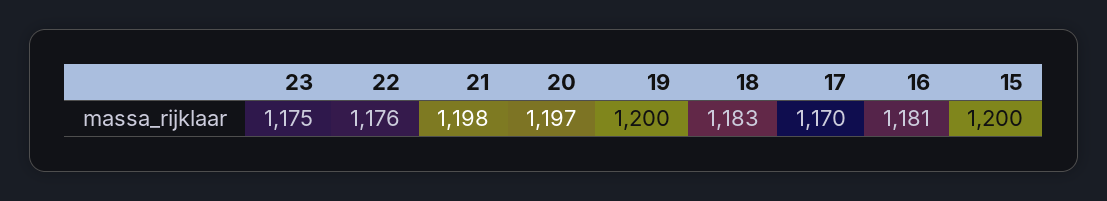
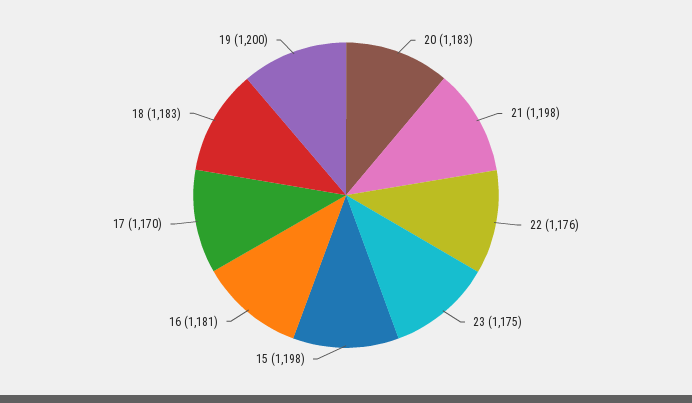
  {
    "23": 1175,
    "22": 1176,
    "21": 1198,
-   "20": 1197,
+   "20": 1183,
    "19": 1200,
    "18": 1183,
    "17": 1170,
    "16": 1181,
-   "15": 1200
+   "15": 1198
  }

